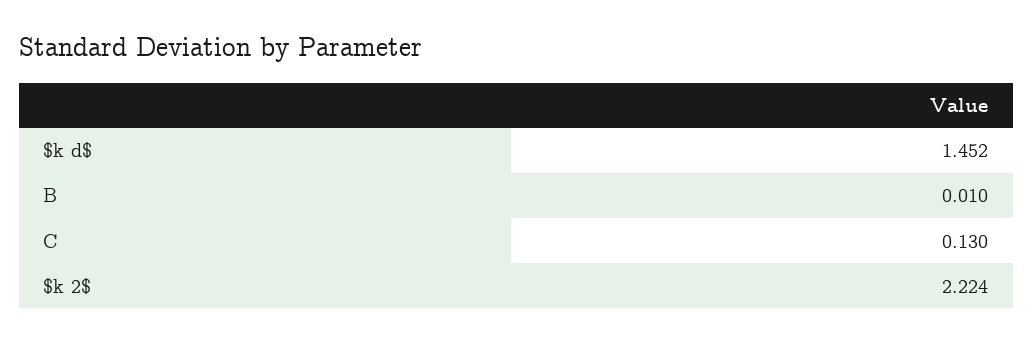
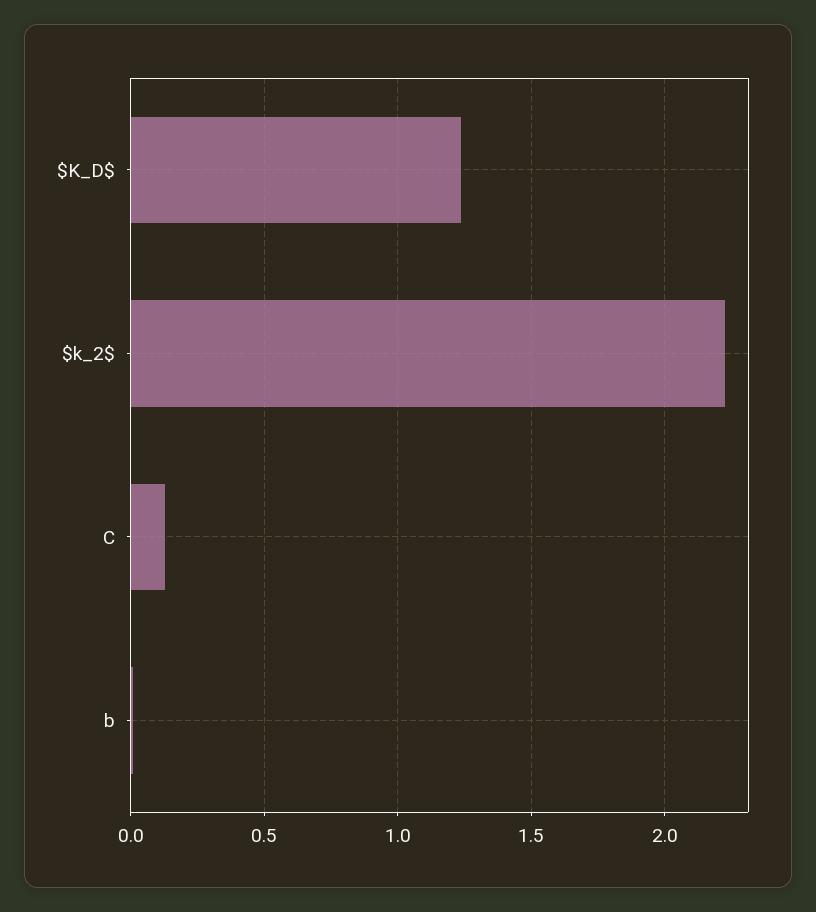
  {
-   "$k d$": 1.452,
+   "$k d$": 1.25,
    "B": 0.01,
    "C": 0.13,
    "$k 2$": 2.224
  }

